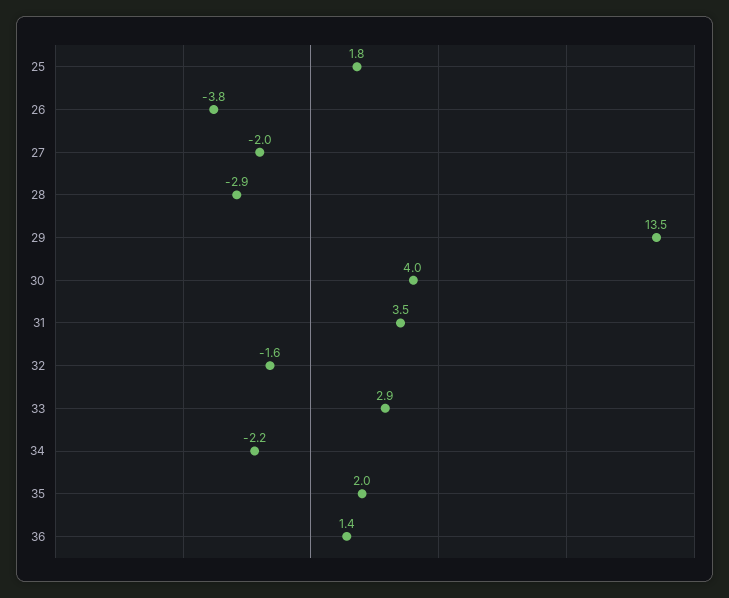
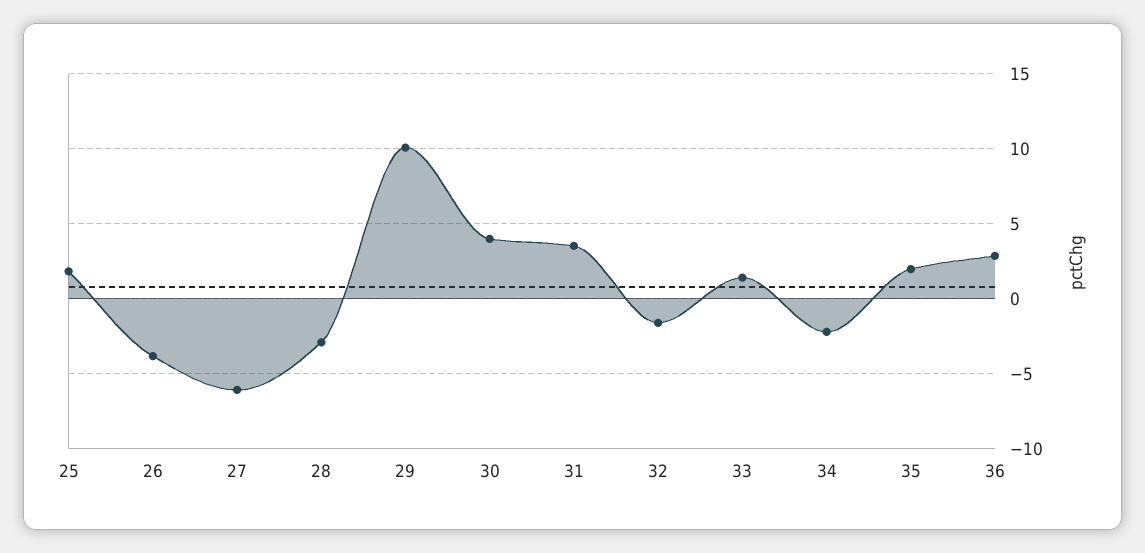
  {
    "25": 1.8,
    "26": -3.8,
-   "27": -2,
+   "27": -6,
    "28": -2.9,
-   "29": 13.5,
+   "29": 10,
    "30": 4,
    "31": 3.5,
    "32": -1.6,
-   "33": 2.9,
+   "33": 1.5,
    "34": -2.2,
    "35": 2,
-   "36": 1.4
+   "36": 3
  }

